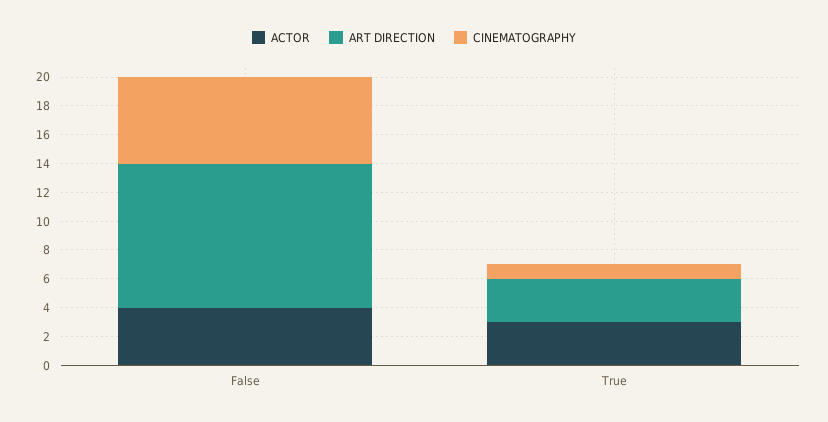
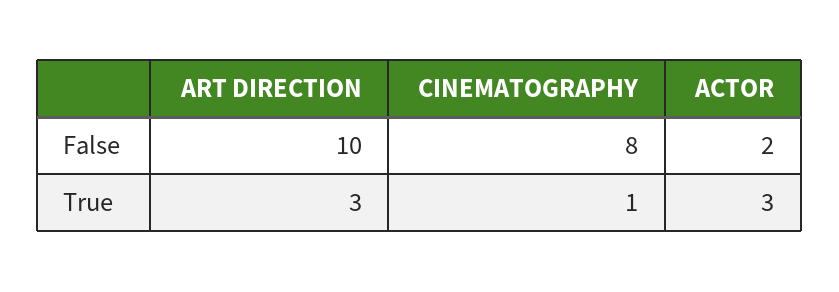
  {
    "ACTOR": {
-     "False": 4,
+     "False": 2,
      "True": 3
    },
    "ART DIRECTION": {
      "False": 10,
      "True": 3
    },
    "CINEMATOGRAPHY": {
-     "False": 6,
+     "False": 8,
      "True": 1
    }
  }

